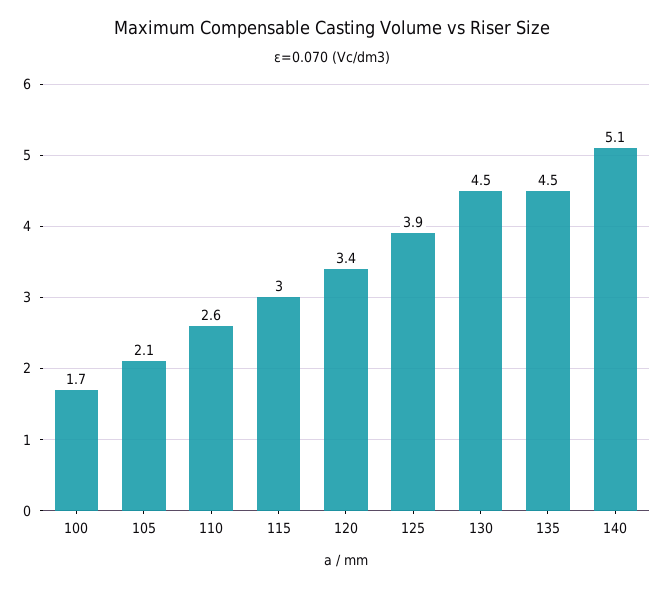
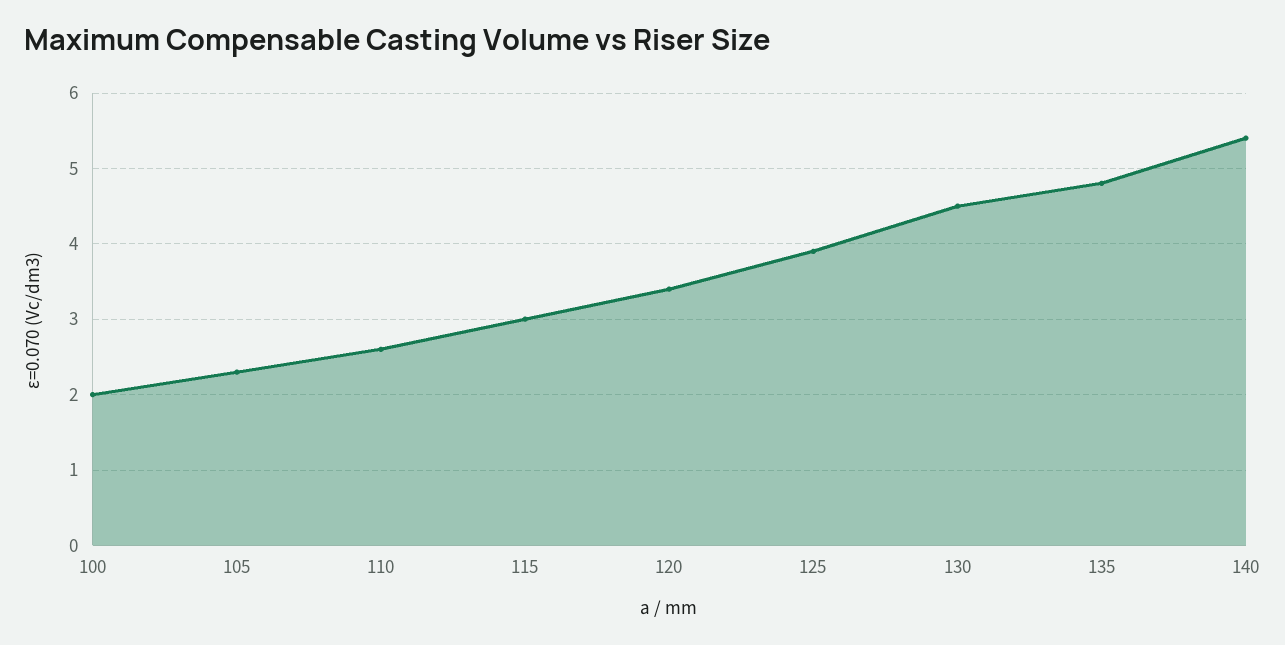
  {
-   "100": 1.7,
+   "100": 2,
-   "105": 2.1,
+   "105": 2.3,
    "110": 2.6,
    "115": 3,
    "120": 3.4,
    "125": 3.9,
    "130": 4.5,
-   "135": 4.5,
+   "135": 4.8,
-   "140": 5.1
+   "140": 5.4
  }

